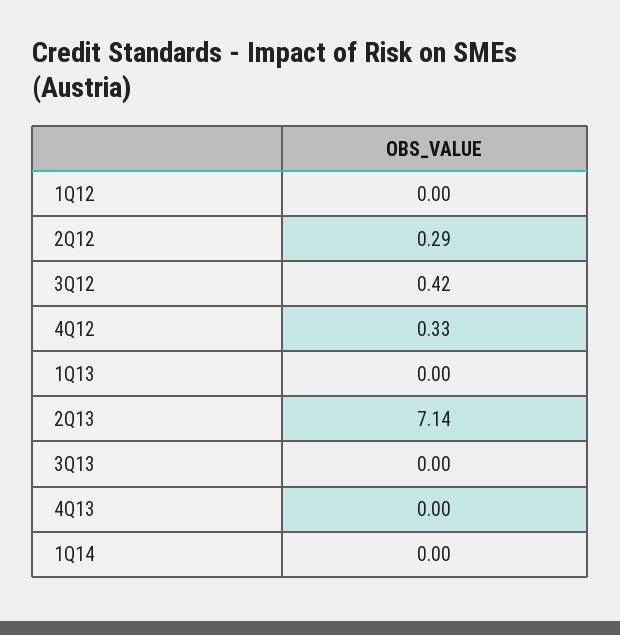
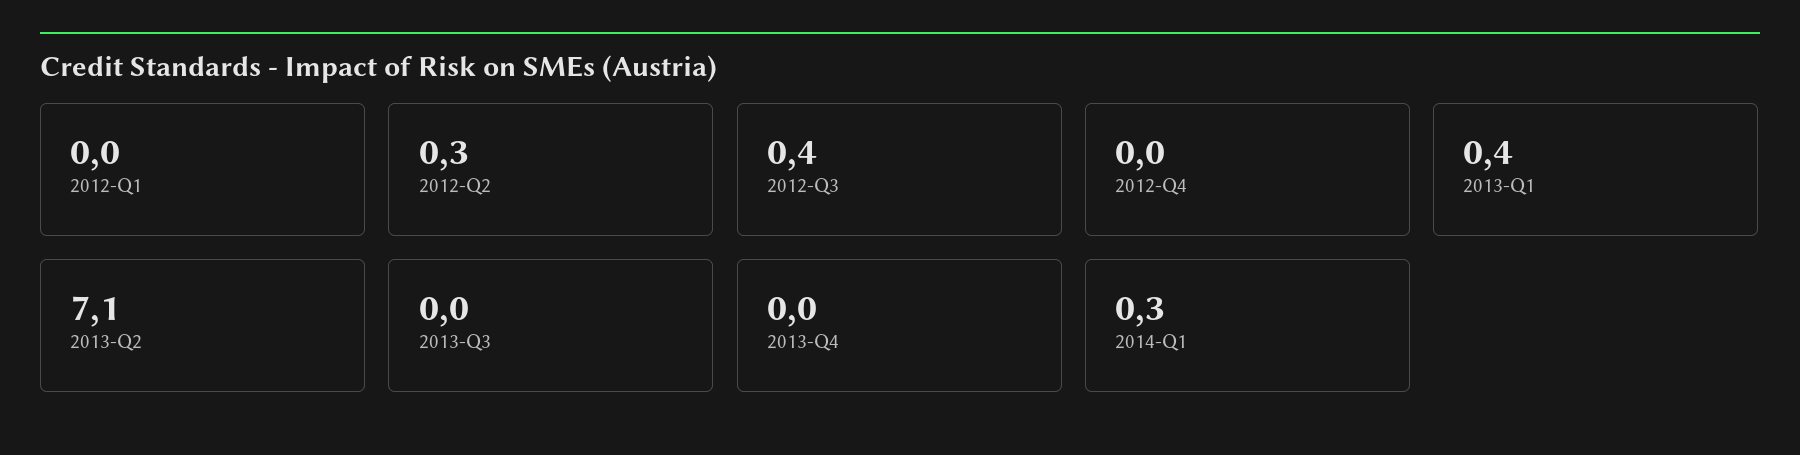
  {
    "1Q12": 0,
    "2Q12": 0.29,
    "3Q12": 0.42,
-   "4Q12": 0.33,
+   "4Q12": 0,
-   "1Q13": 0,
+   "1Q13": 0.4,
    "2Q13": 7.14,
    "3Q13": 0,
    "4Q13": 0,
-   "1Q14": 0
+   "1Q14": 0.3
  }

